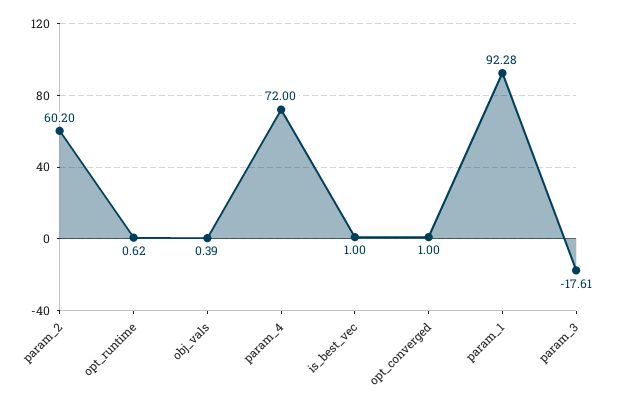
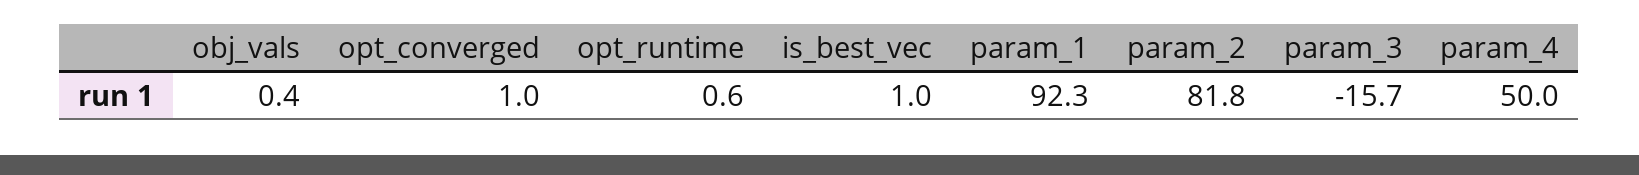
  {
-   "param_2": 60.2,
+   "param_2": 81.8,
    "opt_runtime": 0.62,
    "obj_vals": 0.39,
-   "param_4": 72,
+   "param_4": 50,
    "is_best_vec": 1,
    "opt_converged": 1,
    "param_1": 92.28,
-   "param_3": -17.61
+   "param_3": -15.7
  }

